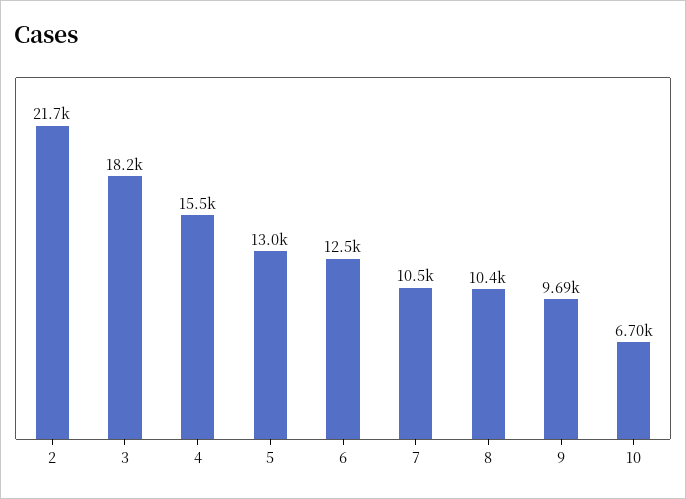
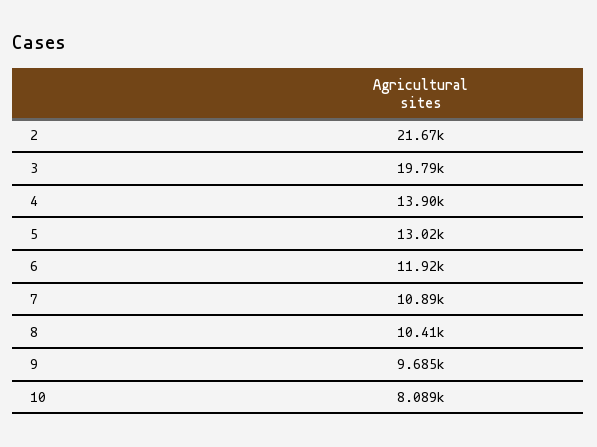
  {
    "2": 21670,
-   "3": 18200,
+   "3": 19790,
-   "4": 15500,
+   "4": 13900,
    "5": 13020,
-   "6": 12500,
+   "6": 11920,
-   "7": 10500,
+   "7": 10890,
    "8": 10410,
    "9": 9685,
-   "10": 6700
+   "10": 8089
  }

